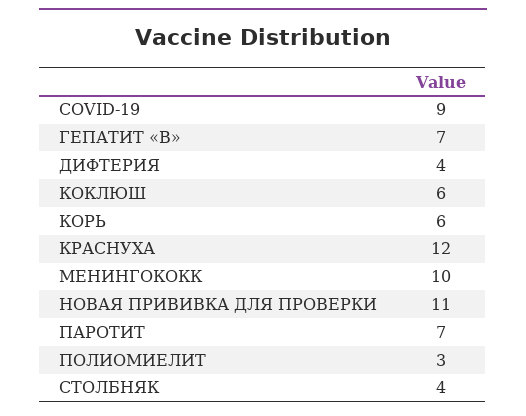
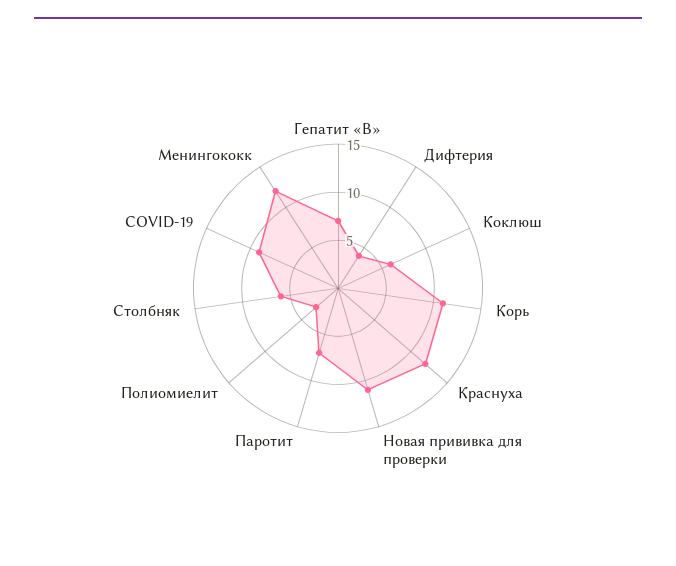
  {
    "COVID-19": 9,
    "ГЕПАТИТ «В»": 7,
    "ДИФТЕРИЯ": 4,
    "КОКЛЮШ": 6,
-   "КОРЬ": 6,
+   "КОРЬ": 11,
    "КРАСНУХА": 12,
-   "МЕНИНГОКОКК": 10,
+   "МЕНИНГОКОКК": 12,
    "НОВАЯ ПРИВИВКА ДЛЯ ПРОВЕРКИ": 11,
    "ПАРОТИТ": 7,
    "ПОЛИОМИЕЛИТ": 3,
-   "СТОЛБНЯК": 4
+   "СТОЛБНЯК": 6
  }

